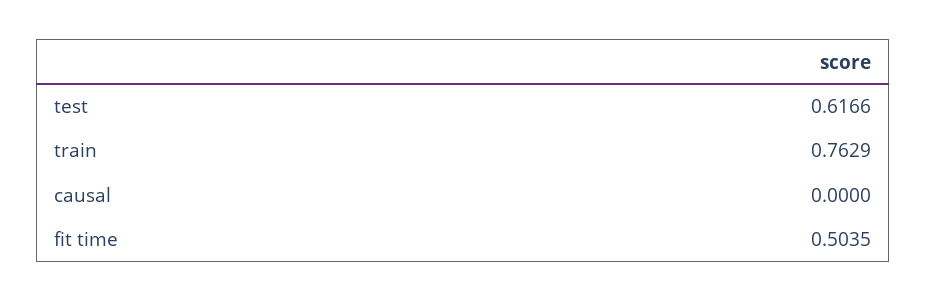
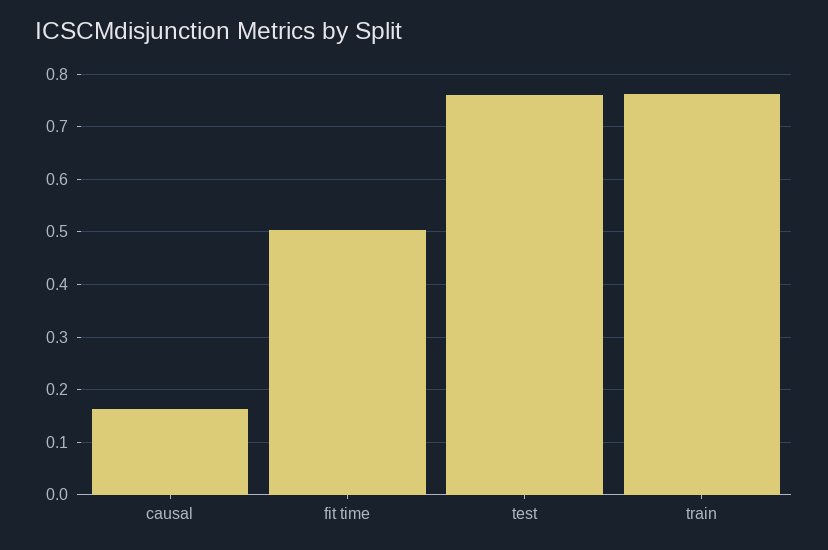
  {
-   "test": 0.6166,
+   "test": 0.76,
    "train": 0.7629,
-   "causal": 0,
+   "causal": 0.16,
    "fit time": 0.5035
  }

